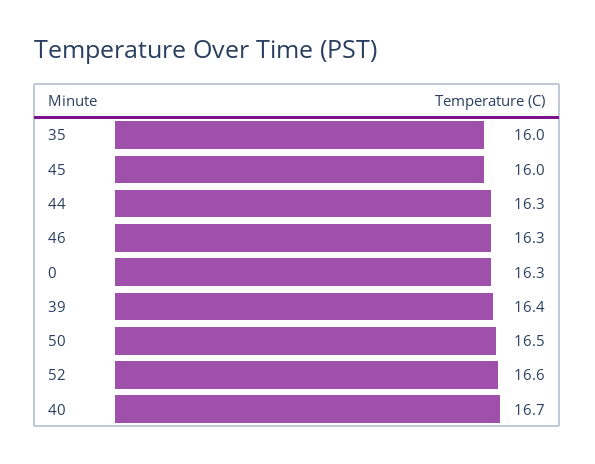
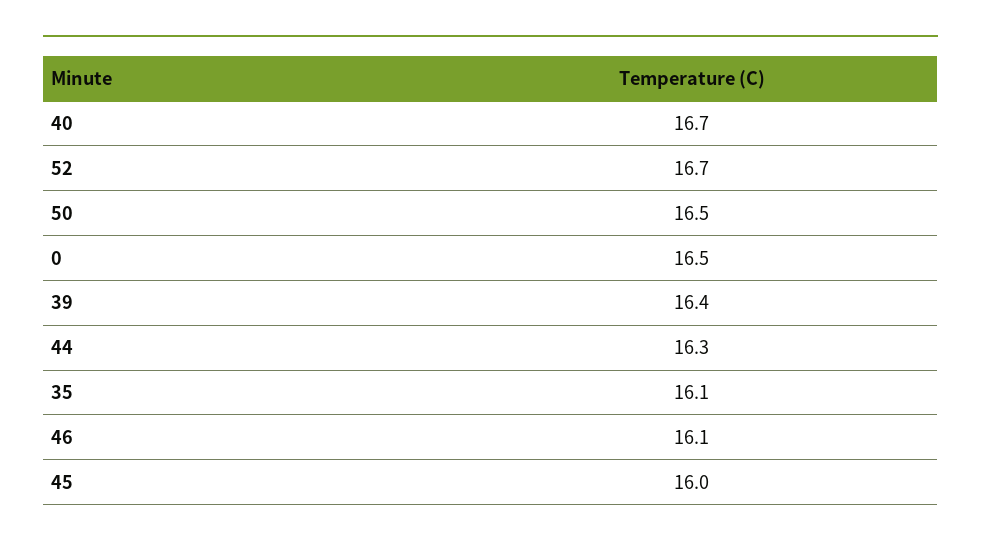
  {
-   "35": 16,
+   "35": 16.1,
    "45": 16,
    "44": 16.3,
-   "46": 16.3,
+   "46": 16.1,
-   "0": 16.3,
+   "0": 16.5,
    "39": 16.4,
    "50": 16.5,
-   "52": 16.6,
+   "52": 16.7,
    "40": 16.7
  }

